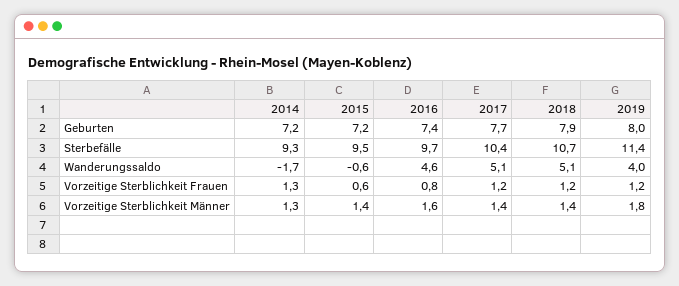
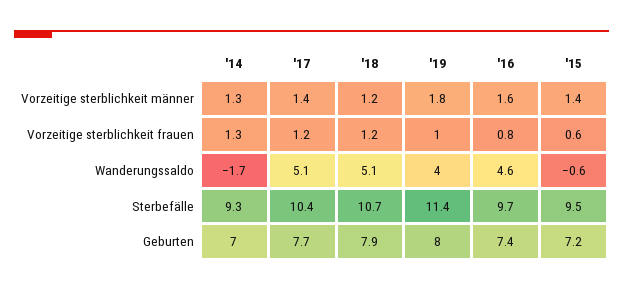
  {
    "2014": {
-     "Geburten": 7.2,
+     "Geburten": 7,
      "Sterbefälle": 9.3,
      "Wanderungssaldo": -1.7,
      "Vorzeitige Sterblichkeit Frauen": 1.3,
      "Vorzeitige Sterblichkeit Männer": 1.3
    },
    "2015": {
      "Geburten": 7.2,
      "Sterbefälle": 9.5,
      "Wanderungssaldo": -0.6,
      "Vorzeitige Sterblichkeit Frauen": 0.6,
      "Vorzeitige Sterblichkeit Männer": 1.4
    },
    "2016": {
      "Geburten": 7.4,
      "Sterbefälle": 9.7,
      "Wanderungssaldo": 4.6,
      "Vorzeitige Sterblichkeit Frauen": 0.8,
      "Vorzeitige Sterblichkeit Männer": 1.6
    },
    "2017": {
      "Geburten": 7.7,
      "Sterbefälle": 10.4,
      "Wanderungssaldo": 5.1,
      "Vorzeitige Sterblichkeit Frauen": 1.2,
      "Vorzeitige Sterblichkeit Männer": 1.4
    },
    "2018": {
      "Geburten": 7.9,
      "Sterbefälle": 10.7,
      "Wanderungssaldo": 5.1,
      "Vorzeitige Sterblichkeit Frauen": 1.2,
-     "Vorzeitige Sterblichkeit Männer": 1.4
+     "Vorzeitige Sterblichkeit Männer": 1.2
    },
    "2019": {
      "Geburten": 8,
      "Sterbefälle": 11.4,
      "Wanderungssaldo": 4,
-     "Vorzeitige Sterblichkeit Frauen": 1.2,
+     "Vorzeitige Sterblichkeit Frauen": 1,
      "Vorzeitige Sterblichkeit Männer": 1.8
    }
  }

